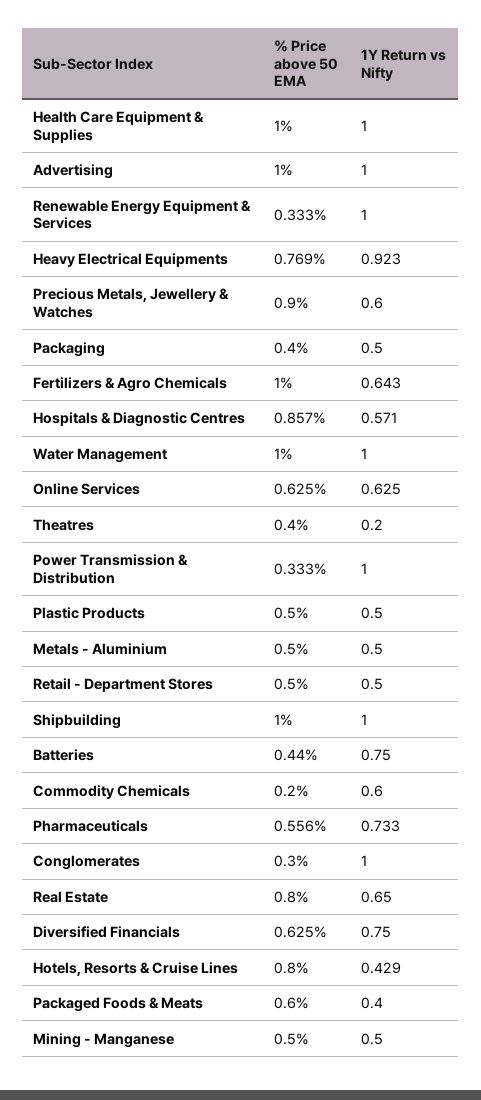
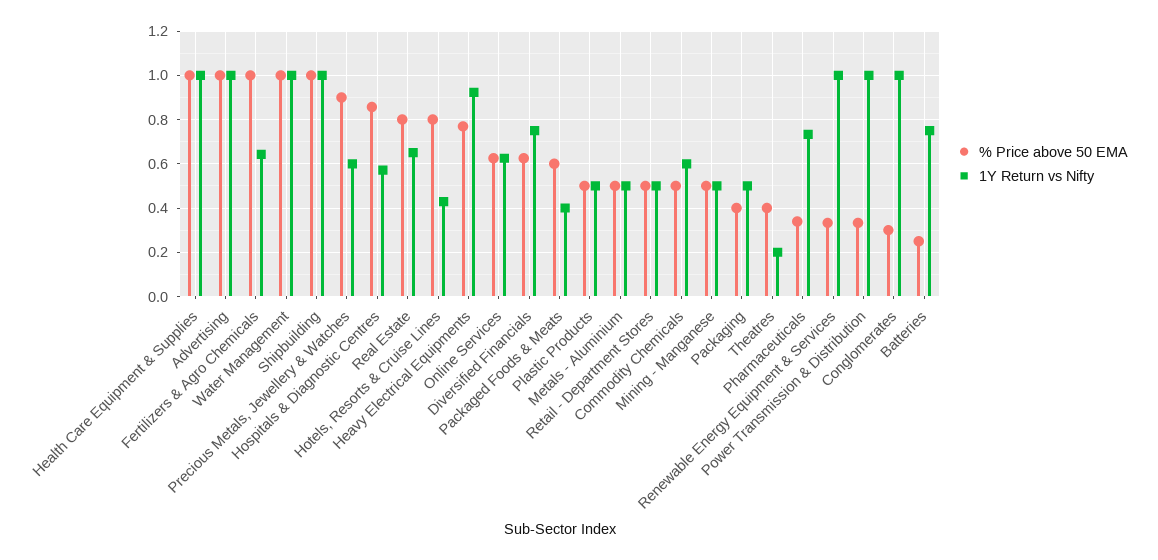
  {
    "% Price above 50 EMA": {
      "Health Care Equipment & Supplies": 1,
      "Advertising": 1,
      "Renewable Energy Equipment & Services": 0.333,
      "Heavy Electrical Equipments": 0.769,
      "Precious Metals, Jewellery & Watches": 0.9,
      "Packaging": 0.4,
      "Fertilizers & Agro Chemicals": 1,
      "Hospitals & Diagnostic Centres": 0.857,
      "Water Management": 1,
      "Online Services": 0.625,
      "Theatres": 0.4,
      "Power Transmission & Distribution": 0.333,
      "Plastic Products": 0.5,
      "Metals - Aluminium": 0.5,
      "Retail - Department Stores": 0.5,
      "Shipbuilding": 1,
-     "Batteries": 0.44,
+     "Batteries": 0.25,
-     "Commodity Chemicals": 0.2,
+     "Commodity Chemicals": 0.5,
-     "Pharmaceuticals": 0.556,
+     "Pharmaceuticals": 0.35,
      "Conglomerates": 0.3,
      "Real Estate": 0.8,
      "Diversified Financials": 0.625,
      "Hotels, Resorts & Cruise Lines": 0.8,
      "Packaged Foods & Meats": 0.6,
      "Mining - Manganese": 0.5
    },
    "1Y Return vs Nifty": {
      "Health Care Equipment & Supplies": 1,
      "Advertising": 1,
      "Renewable Energy Equipment & Services": 1,
      "Heavy Electrical Equipments": 0.923,
      "Precious Metals, Jewellery & Watches": 0.6,
      "Packaging": 0.5,
      "Fertilizers & Agro Chemicals": 0.643,
      "Hospitals & Diagnostic Centres": 0.571,
      "Water Management": 1,
      "Online Services": 0.625,
      "Theatres": 0.2,
      "Power Transmission & Distribution": 1,
      "Plastic Products": 0.5,
      "Metals - Aluminium": 0.5,
      "Retail - Department Stores": 0.5,
      "Shipbuilding": 1,
      "Batteries": 0.75,
      "Commodity Chemicals": 0.6,
      "Pharmaceuticals": 0.733,
      "Conglomerates": 1,
      "Real Estate": 0.65,
      "Diversified Financials": 0.75,
      "Hotels, Resorts & Cruise Lines": 0.429,
      "Packaged Foods & Meats": 0.4,
      "Mining - Manganese": 0.5
    }
  }

